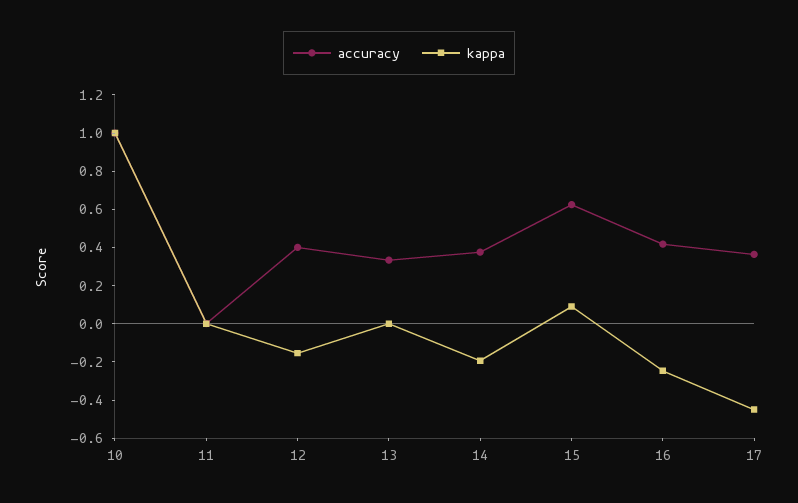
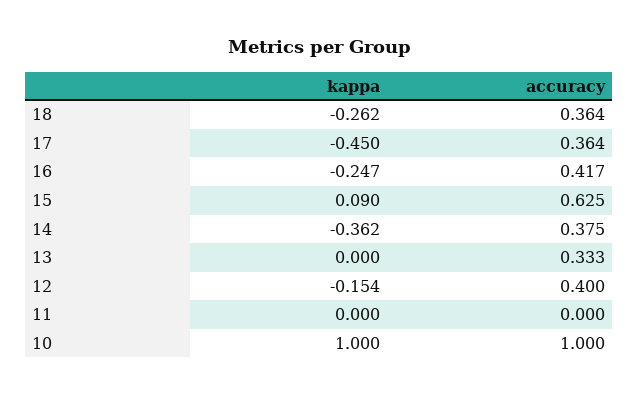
  {
    "accuracy": {
      "10": 1,
      "11": 0,
      "12": 0.4,
      "13": 0.333,
      "14": 0.375,
      "15": 0.625,
      "16": 0.417,
-     "17": 0.364
+     "17": 0.364,
+     "18": 0.364
    },
    "kappa": {
      "10": 1,
      "11": 0,
      "12": -0.154,
      "13": 0,
-     "14": -0.2,
+     "14": -0.362,
      "15": 0.09,
      "16": -0.247,
-     "17": -0.45
+     "17": -0.45,
+     "18": -0.262
    }
  }

